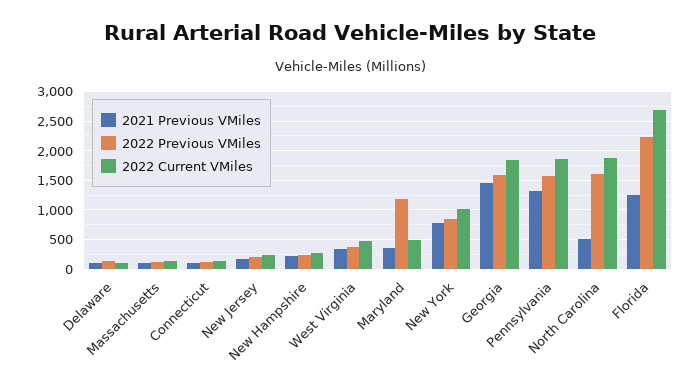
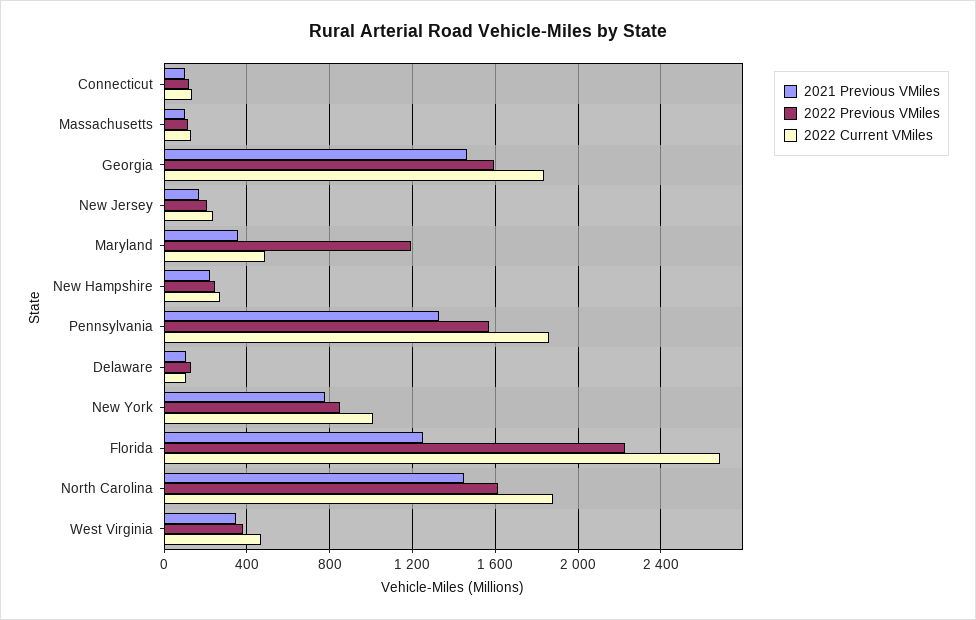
  {
    "2021 Previous VMiles": {
      "Delaware": 100,
      "Massachusetts": 100,
      "Connecticut": 100,
      "New Jersey": 150,
      "New Hampshire": 200,
      "West Virginia": 350,
      "Maryland": 350,
      "New York": 800,
      "Georgia": 1450,
      "Pennsylvania": 1350,
-     "North Carolina": 500,
+     "North Carolina": 1450,
      "Florida": 1250
    },
    "2022 Previous VMiles": {
      "Delaware": 150,
      "Massachusetts": 100,
      "Connecticut": 100,
      "New Jersey": 200,
      "New Hampshire": 250,
      "West Virginia": 400,
      "Maryland": 1200,
      "New York": 850,
      "Georgia": 1600,
      "Pennsylvania": 1550,
      "North Carolina": 1600,
      "Florida": 2250
    },
    "2022 Current VMiles": {
      "Delaware": 100,
      "Massachusetts": 150,
      "Connecticut": 150,
      "New Jersey": 250,
      "New Hampshire": 250,
      "West Virginia": 450,
      "Maryland": 500,
      "New York": 1000,
      "Georgia": 1850,
      "Pennsylvania": 1850,
      "North Carolina": 1900,
      "Florida": 2700
    }
  }

